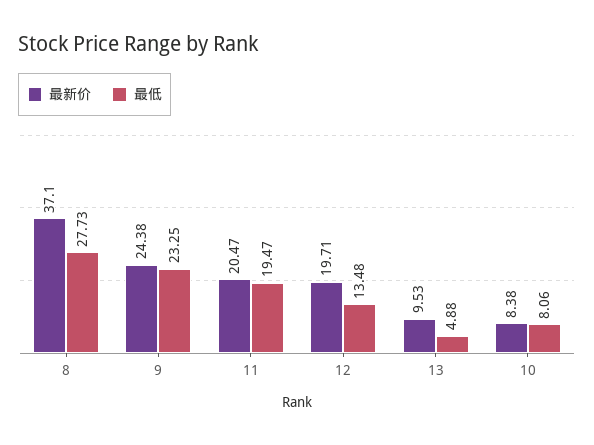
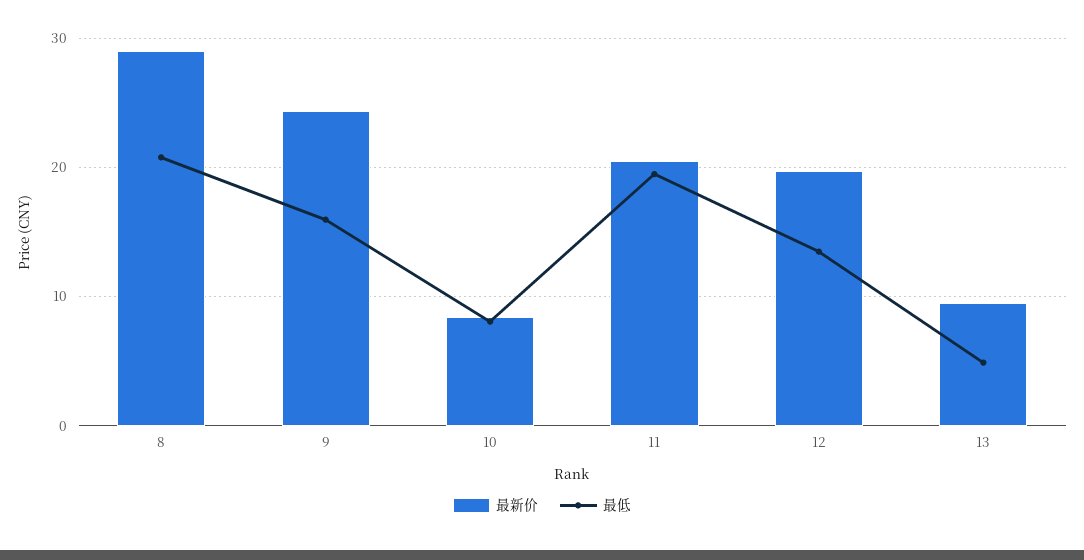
  {
    "最新价": {
-     "8": 37.1,
+     "8": 29,
      "9": 24.38,
      "11": 20.47,
      "12": 19.71,
      "13": 9.53,
      "10": 8.38
    },
    "最低": {
-     "8": 27.73,
+     "8": 21,
-     "9": 23.25,
+     "9": 16,
      "11": 19.47,
      "12": 13.48,
      "13": 4.88,
      "10": 8.06
    }
  }

